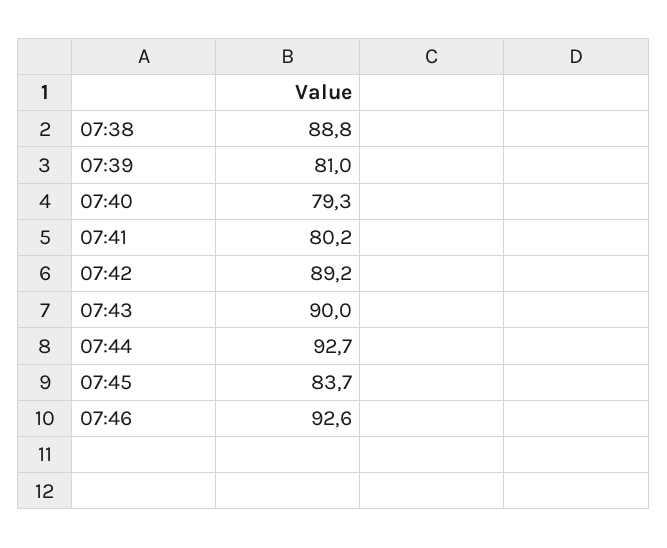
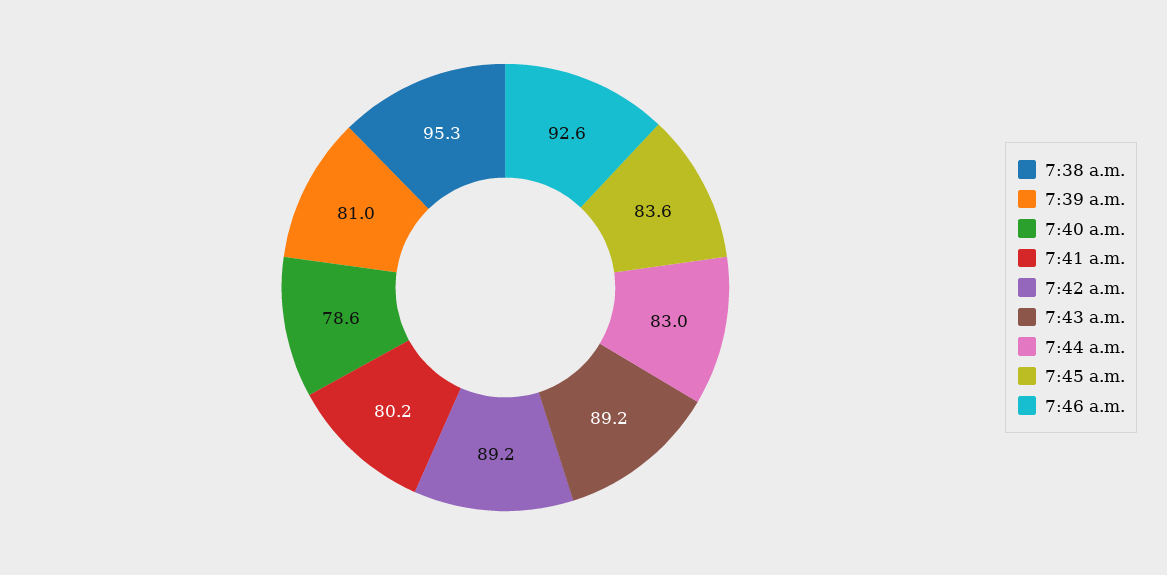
  {
-   "07:38": 88.8,
+   "07:38": 95.3,
    "07:39": 81,
-   "07:40": 79.3,
+   "07:40": 78.6,
    "07:41": 80.2,
    "07:42": 89.2,
-   "07:43": 90,
+   "07:43": 89.2,
-   "07:44": 92.7,
+   "07:44": 83,
-   "07:45": 83.7,
+   "07:45": 83.6,
    "07:46": 92.6
  }

